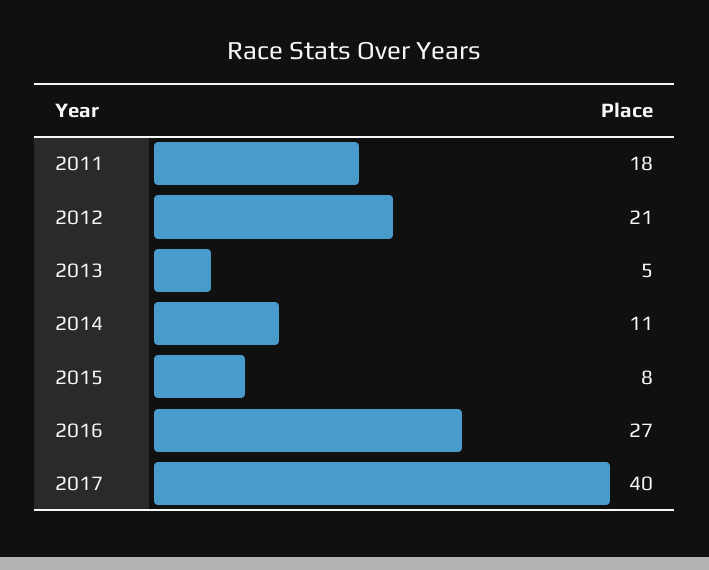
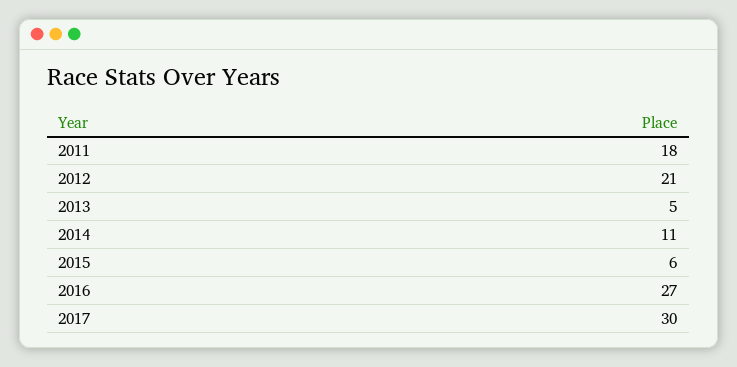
  {
    "2011": 18,
    "2012": 21,
    "2013": 5,
    "2014": 11,
-   "2015": 8,
+   "2015": 6,
    "2016": 27,
-   "2017": 40
+   "2017": 30
  }

